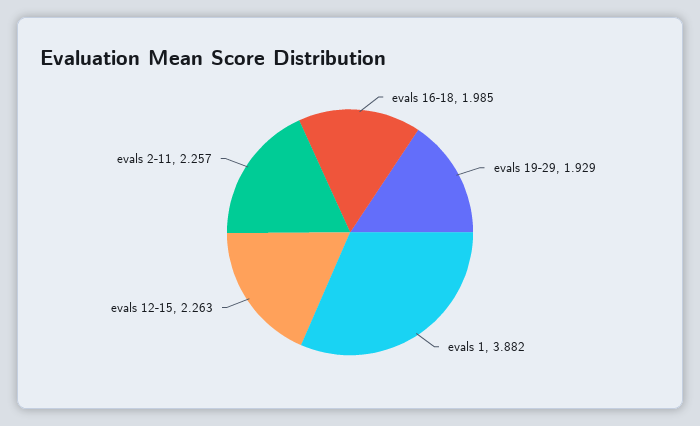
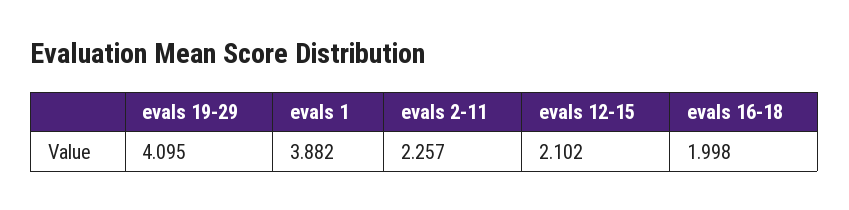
  {
-   "evals 16-18": 1.985,
+   "evals 16-18": 1.998,
-   "evals 19-29": 1.929,
+   "evals 19-29": 4.095,
    "evals 1": 3.882,
-   "evals 12-15": 2.263,
+   "evals 12-15": 2.102,
    "evals 2-11": 2.257
  }

